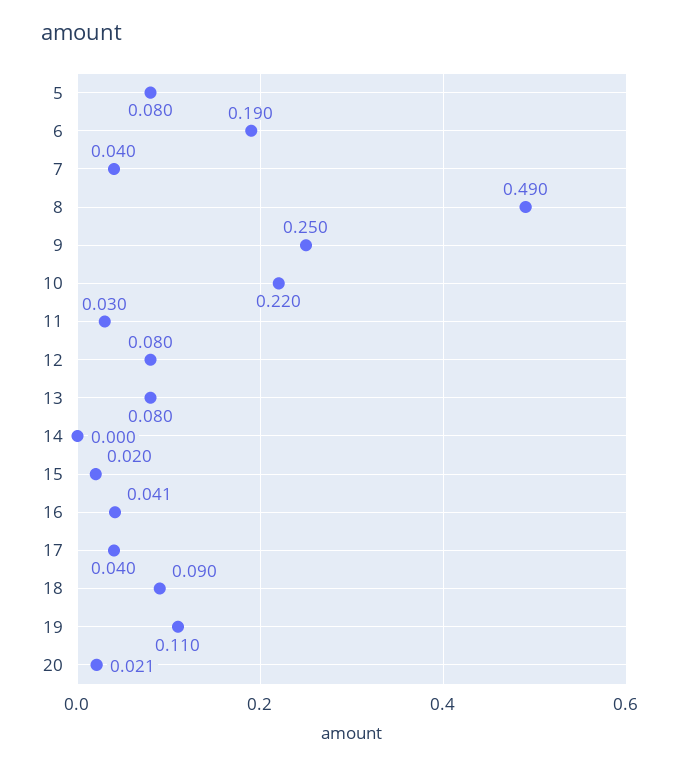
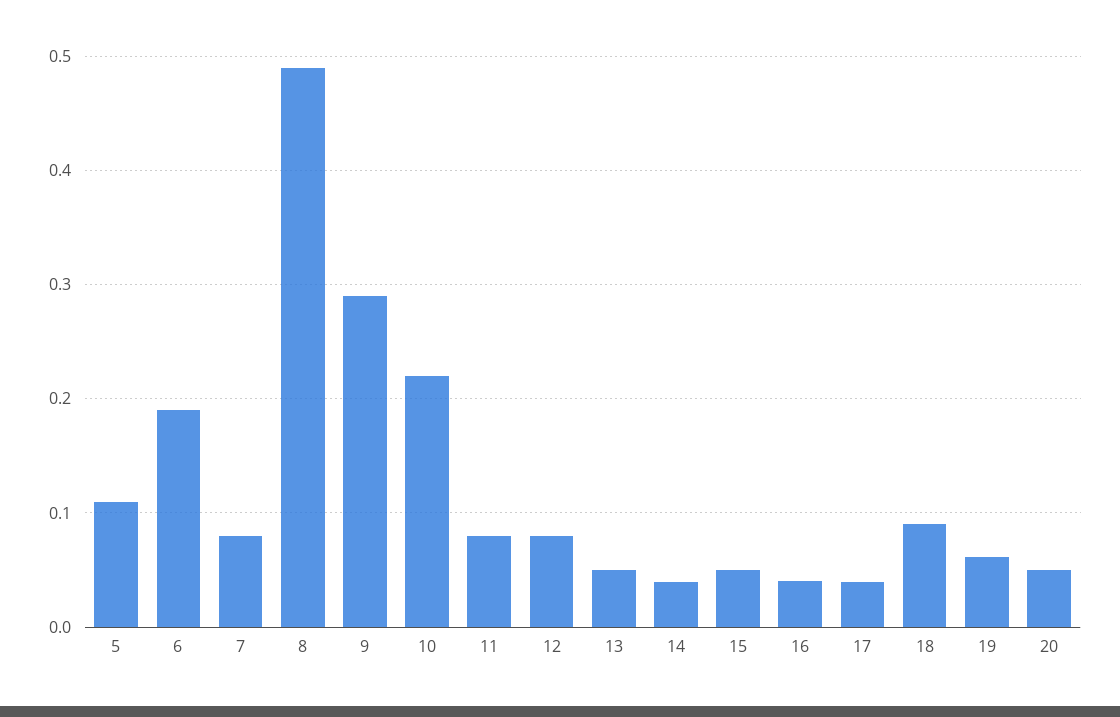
  {
-   "5": 0.08,
+   "5": 0.11,
    "6": 0.19,
-   "7": 0.04,
+   "7": 0.08,
    "8": 0.49,
-   "9": 0.25,
+   "9": 0.29,
    "10": 0.22,
-   "11": 0.03,
+   "11": 0.08,
    "12": 0.08,
-   "13": 0.08,
+   "13": 0.05,
-   "14": 0,
+   "14": 0.04,
-   "15": 0.02,
+   "15": 0.05,
    "16": 0.041,
    "17": 0.04,
    "18": 0.09,
-   "19": 0.11,
+   "19": 0.06,
-   "20": 0.021
+   "20": 0.05
  }

